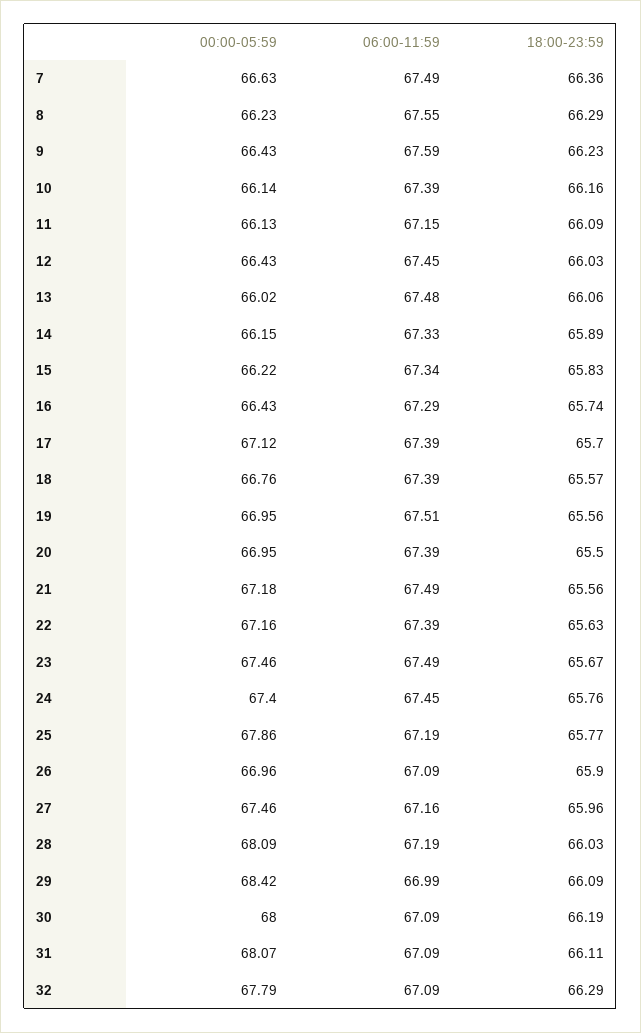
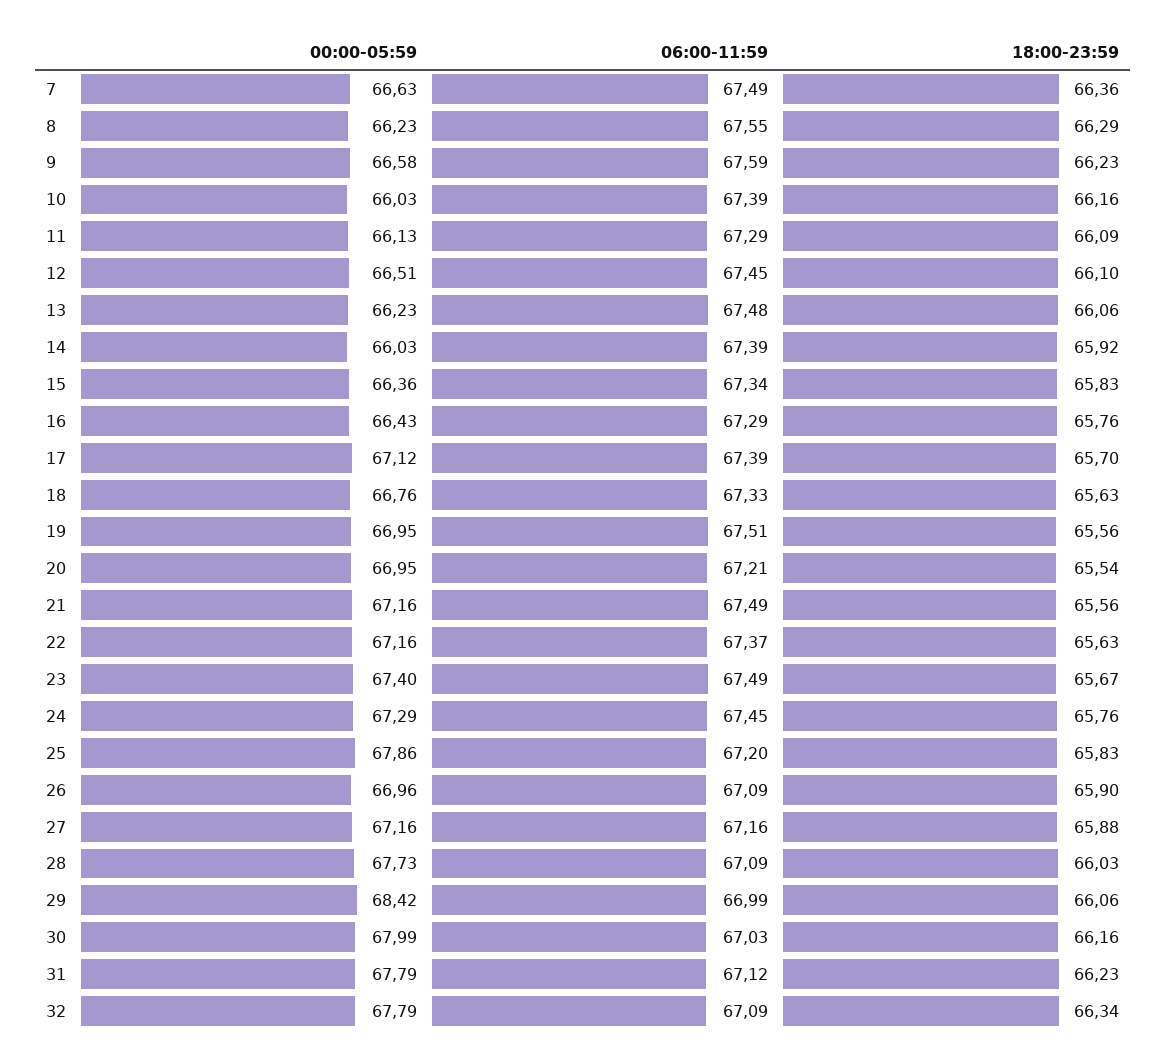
  {
    "00:00-05:59": {
      "7": 66.63,
      "8": 66.23,
-     "9": 66.43,
+     "9": 66.58,
-     "10": 66.14,
+     "10": 66.03,
      "11": 66.13,
-     "12": 66.43,
+     "12": 66.51,
-     "13": 66.02,
+     "13": 66.23,
-     "14": 66.15,
+     "14": 66.03,
-     "15": 66.22,
+     "15": 66.36,
      "16": 66.43,
      "17": 67.12,
      "18": 66.76,
      "19": 66.95,
      "20": 66.95,
-     "21": 67.18,
+     "21": 67.16,
      "22": 67.16,
-     "23": 67.46,
+     "23": 67.4,
-     "24": 67.4,
+     "24": 67.29,
      "25": 67.86,
      "26": 66.96,
-     "27": 67.46,
+     "27": 67.16,
-     "28": 68.09,
+     "28": 67.73,
      "29": 68.42,
-     "30": 68,
+     "30": 67.99,
-     "31": 68.07,
+     "31": 67.79,
      "32": 67.79
    },
    "06:00-11:59": {
      "7": 67.49,
      "8": 67.55,
      "9": 67.59,
      "10": 67.39,
-     "11": 67.15,
+     "11": 67.29,
      "12": 67.45,
      "13": 67.48,
-     "14": 67.33,
+     "14": 67.39,
      "15": 67.34,
      "16": 67.29,
      "17": 67.39,
-     "18": 67.39,
+     "18": 67.33,
      "19": 67.51,
-     "20": 67.39,
+     "20": 67.21,
      "21": 67.49,
-     "22": 67.39,
+     "22": 67.37,
      "23": 67.49,
      "24": 67.45,
-     "25": 67.19,
+     "25": 67.2,
      "26": 67.09,
      "27": 67.16,
-     "28": 67.19,
+     "28": 67.09,
      "29": 66.99,
-     "30": 67.09,
+     "30": 67.03,
-     "31": 67.09,
+     "31": 67.12,
      "32": 67.09
    },
    "18:00-23:59": {
      "7": 66.36,
      "8": 66.29,
      "9": 66.23,
      "10": 66.16,
      "11": 66.09,
-     "12": 66.03,
+     "12": 66.1,
      "13": 66.06,
-     "14": 65.89,
+     "14": 65.92,
      "15": 65.83,
-     "16": 65.74,
+     "16": 65.76,
      "17": 65.7,
-     "18": 65.57,
+     "18": 65.63,
      "19": 65.56,
-     "20": 65.5,
+     "20": 65.54,
      "21": 65.56,
      "22": 65.63,
      "23": 65.67,
      "24": 65.76,
-     "25": 65.77,
+     "25": 65.83,
      "26": 65.9,
-     "27": 65.96,
+     "27": 65.88,
      "28": 66.03,
-     "29": 66.09,
+     "29": 66.06,
-     "30": 66.19,
+     "30": 66.16,
-     "31": 66.11,
+     "31": 66.23,
-     "32": 66.29
+     "32": 66.34
    }
  }

